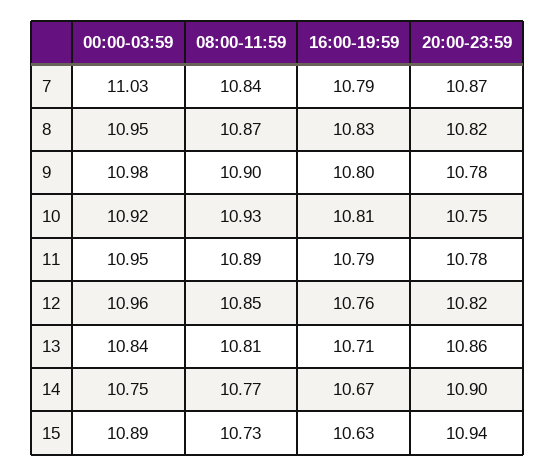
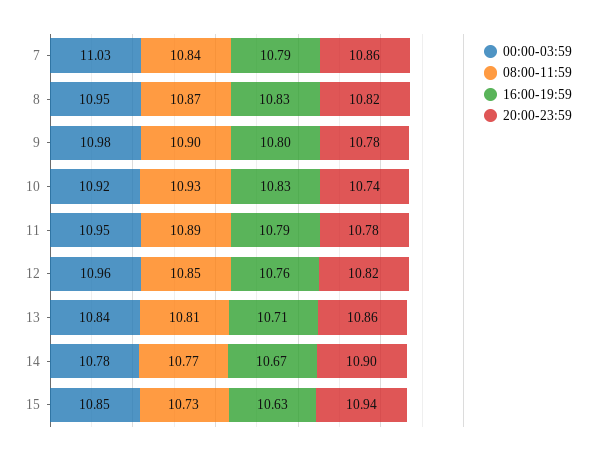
  {
    "00:00-03:59": {
      "7": 11.03,
      "8": 10.95,
      "9": 10.98,
      "10": 10.92,
      "11": 10.95,
      "12": 10.96,
      "13": 10.84,
-     "14": 10.75,
+     "14": 10.78,
-     "15": 10.89
+     "15": 10.85
    },
    "08:00-11:59": {
      "7": 10.84,
      "8": 10.87,
      "9": 10.9,
      "10": 10.93,
      "11": 10.89,
      "12": 10.85,
      "13": 10.81,
      "14": 10.77,
      "15": 10.73
    },
    "16:00-19:59": {
      "7": 10.79,
      "8": 10.83,
      "9": 10.8,
-     "10": 10.81,
+     "10": 10.83,
      "11": 10.79,
      "12": 10.76,
      "13": 10.71,
      "14": 10.67,
      "15": 10.63
    },
    "20:00-23:59": {
-     "7": 10.87,
+     "7": 10.86,
      "8": 10.82,
      "9": 10.78,
-     "10": 10.75,
+     "10": 10.74,
      "11": 10.78,
      "12": 10.82,
      "13": 10.86,
      "14": 10.9,
      "15": 10.94
    }
  }

